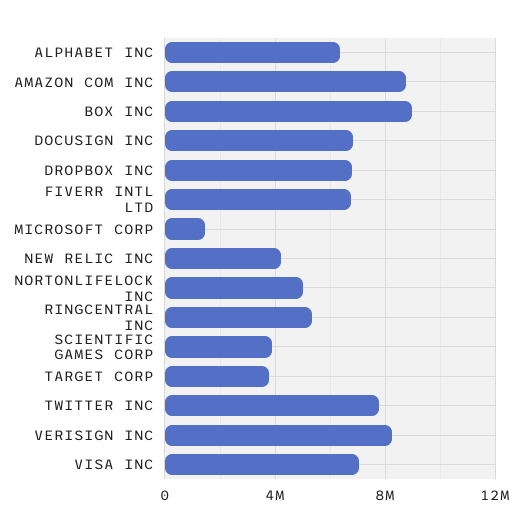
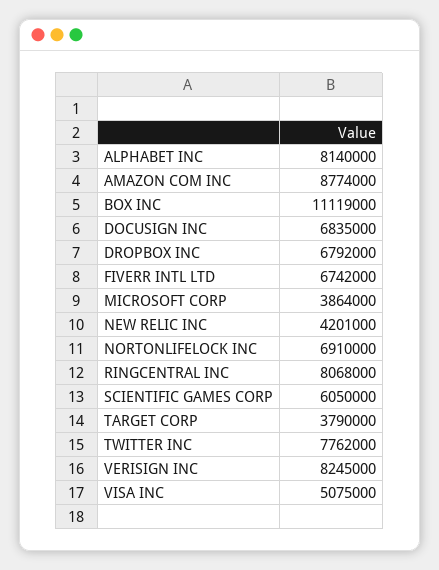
  {
-   "ALPHABET INC": 6500000,
+   "ALPHABET INC": 8140000,
    "AMAZON COM INC": 8774000,
-   "BOX INC": 9000000,
+   "BOX INC": 11119000,
    "DOCUSIGN INC": 6835000,
    "DROPBOX INC": 6792000,
    "FIVERR INTL LTD": 6742000,
-   "MICROSOFT CORP": 1500000,
+   "MICROSOFT CORP": 3864000,
    "NEW RELIC INC": 4201000,
-   "NORTONLIFELOCK INC": 5000000,
+   "NORTONLIFELOCK INC": 6910000,
-   "RINGCENTRAL INC": 5500000,
+   "RINGCENTRAL INC": 8068000,
-   "SCIENTIFIC GAMES CORP": 4000000,
+   "SCIENTIFIC GAMES CORP": 6050000,
    "TARGET CORP": 3790000,
    "TWITTER INC": 7762000,
    "VERISIGN INC": 8245000,
-   "VISA INC": 7000000
+   "VISA INC": 5075000
  }

